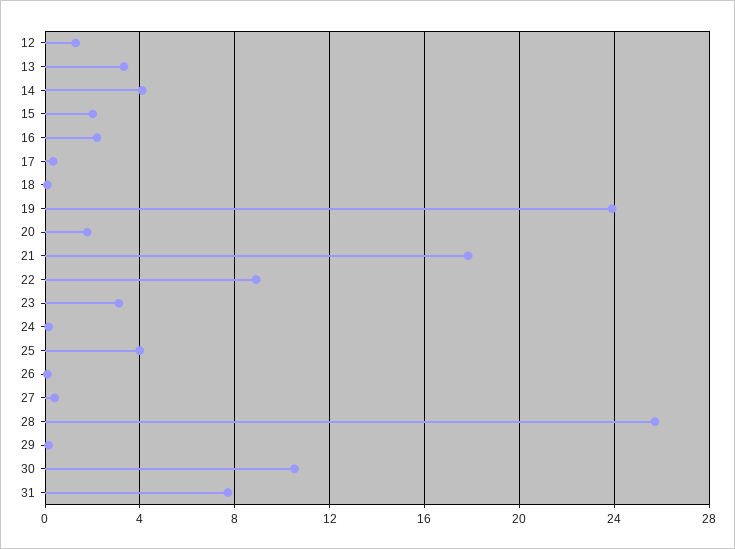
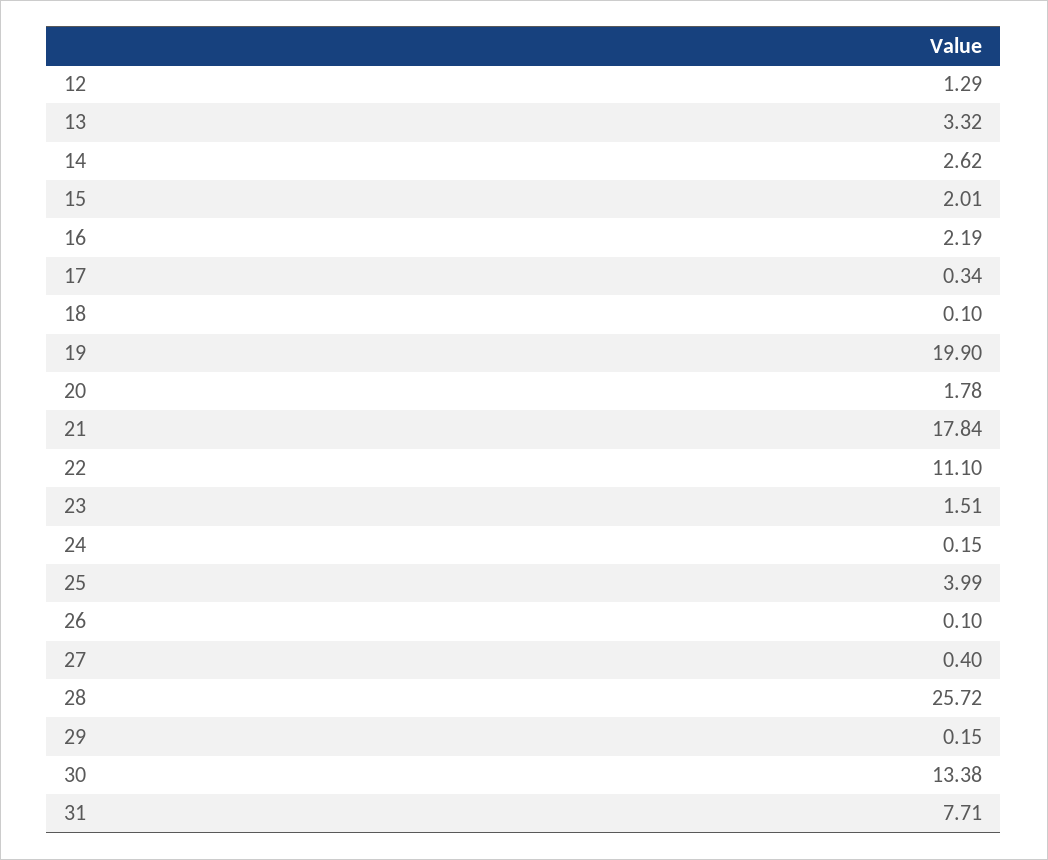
  {
    "12": 1.29,
    "13": 3.32,
-   "14": 4,
+   "14": 2.62,
    "15": 2.01,
    "16": 2.19,
    "17": 0.34,
    "18": 0.1,
-   "19": 24,
+   "19": 19.9,
    "20": 1.78,
    "21": 17.84,
-   "22": 9,
+   "22": 11.1,
-   "23": 3,
+   "23": 1.51,
    "24": 0.15,
    "25": 3.99,
    "26": 0.1,
    "27": 0.4,
    "28": 25.72,
    "29": 0.15,
-   "30": 10.5,
+   "30": 13.38,
    "31": 7.71
  }

